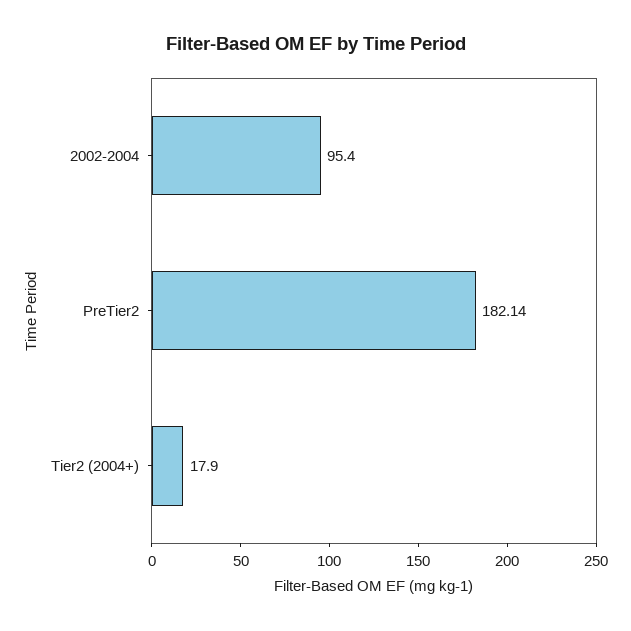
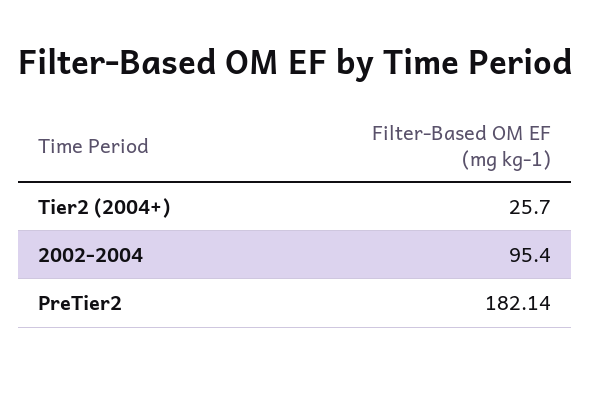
  {
    "2002-2004": 95.4,
    "PreTier2": 182.14,
-   "Tier2 (2004+)": 17.9
+   "Tier2 (2004+)": 25.7
  }

